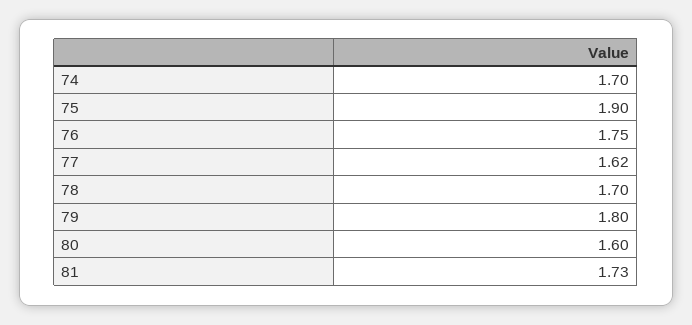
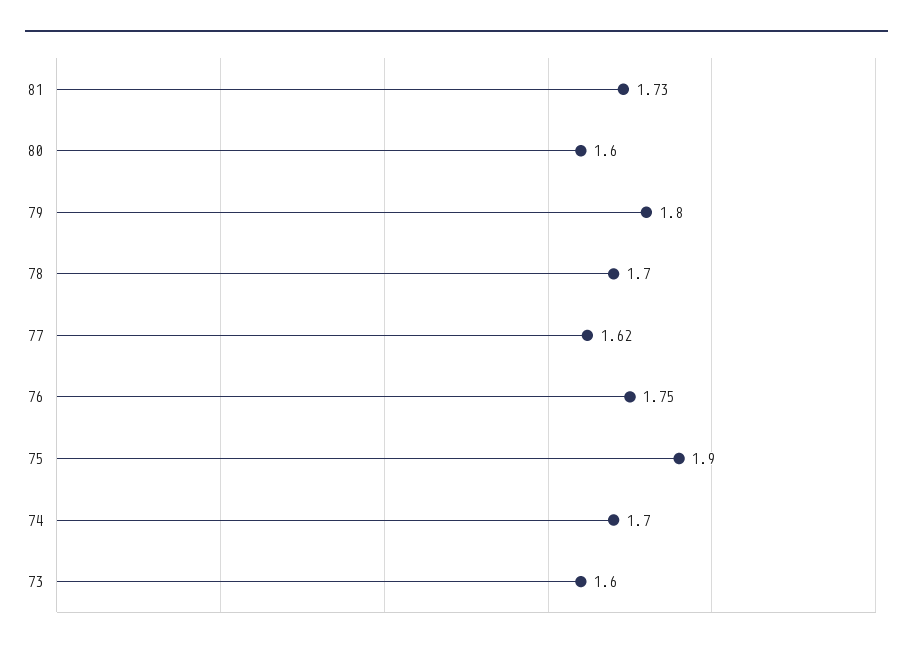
  {
    "74": 1.7,
    "75": 1.9,
    "76": 1.75,
    "77": 1.62,
    "78": 1.7,
    "79": 1.8,
    "80": 1.6,
-   "81": 1.73
+   "81": 1.73,
+   "73": 1.6
  }

